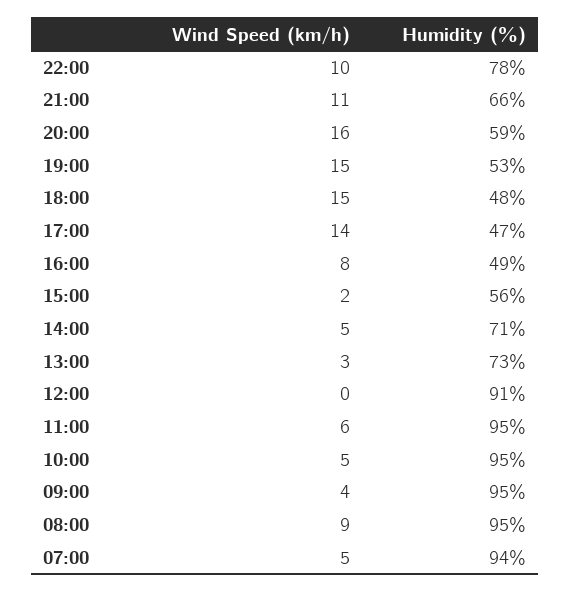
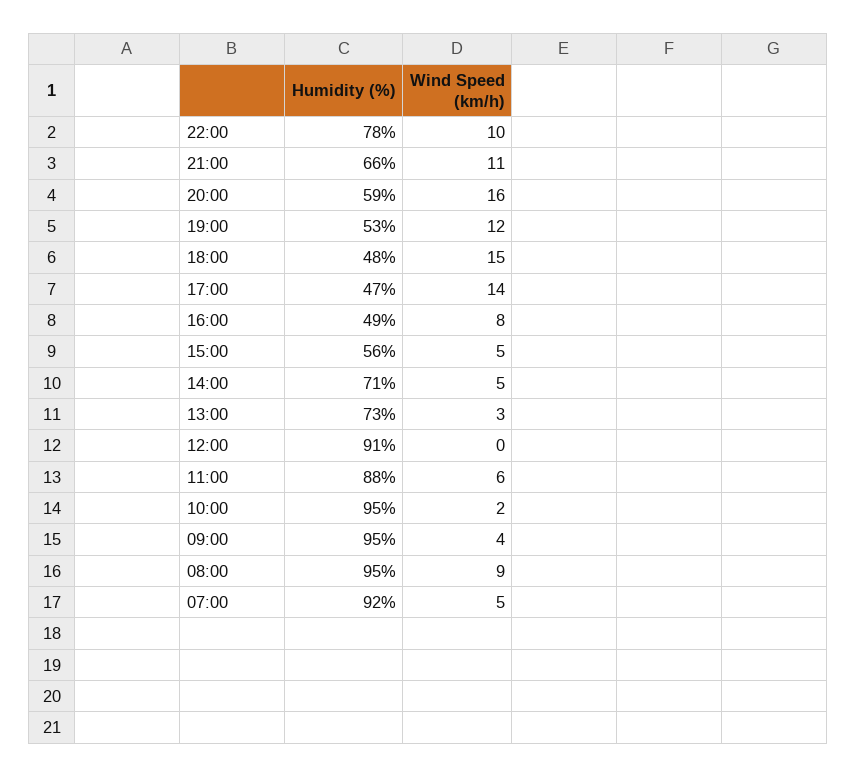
  {
    "Wind Speed (km/h)": {
      "22:00": 10,
      "21:00": 11,
      "20:00": 16,
-     "19:00": 15,
+     "19:00": 12,
      "18:00": 15,
      "17:00": 14,
      "16:00": 8,
-     "15:00": 2,
+     "15:00": 5,
      "14:00": 5,
      "13:00": 3,
      "12:00": 0,
      "11:00": 6,
-     "10:00": 5,
+     "10:00": 2,
      "09:00": 4,
      "08:00": 9,
      "07:00": 5
    },
    "Humidity (%)": {
      "22:00": 78,
      "21:00": 66,
      "20:00": 59,
      "19:00": 53,
      "18:00": 48,
      "17:00": 47,
      "16:00": 49,
      "15:00": 56,
      "14:00": 71,
      "13:00": 73,
      "12:00": 91,
-     "11:00": 95,
+     "11:00": 88,
      "10:00": 95,
      "09:00": 95,
      "08:00": 95,
-     "07:00": 94
+     "07:00": 92
    }
  }

